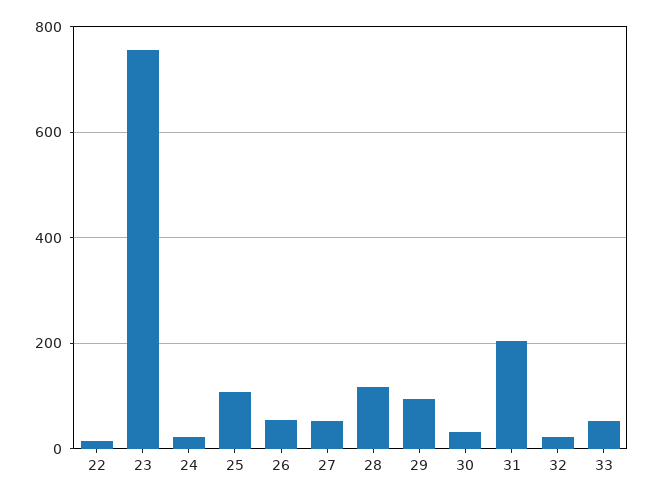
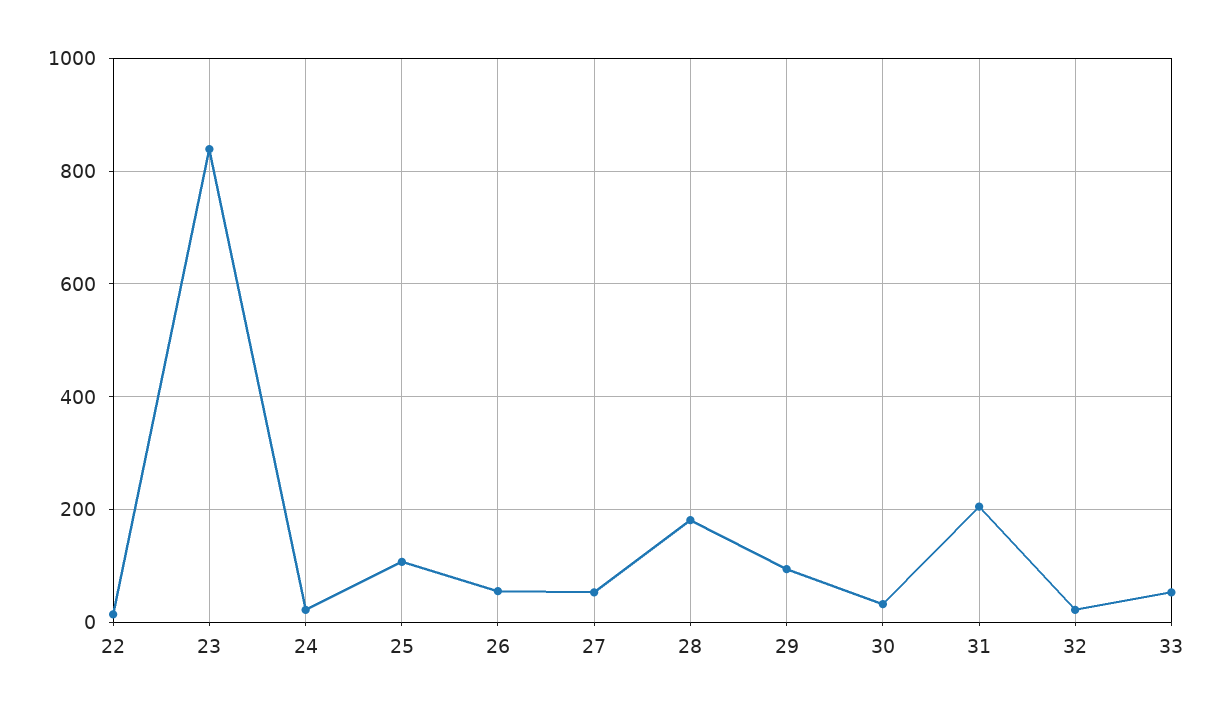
  {
    "22": 20,
-   "23": 760,
+   "23": 840,
    "24": 20,
    "25": 100,
    "26": 60,
    "27": 60,
-   "28": 120,
+   "28": 180,
    "29": 100,
    "30": 40,
    "31": 200,
    "32": 20,
    "33": 60
  }

